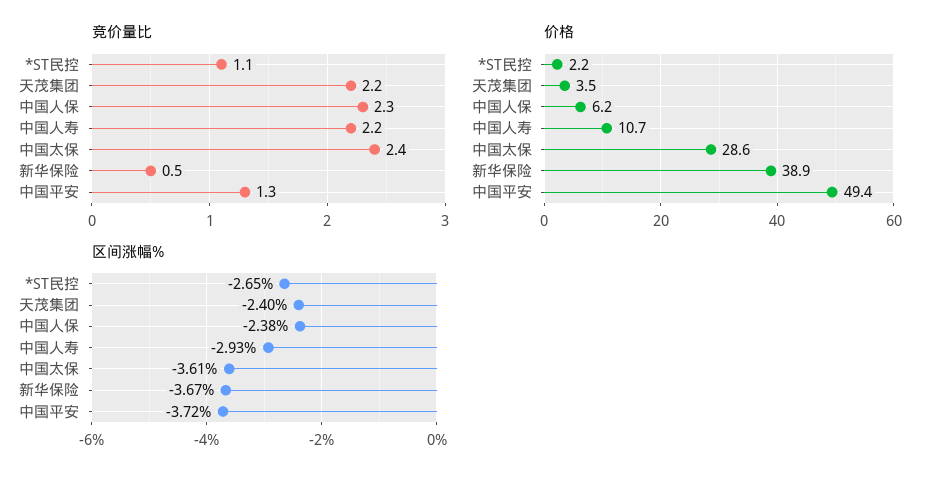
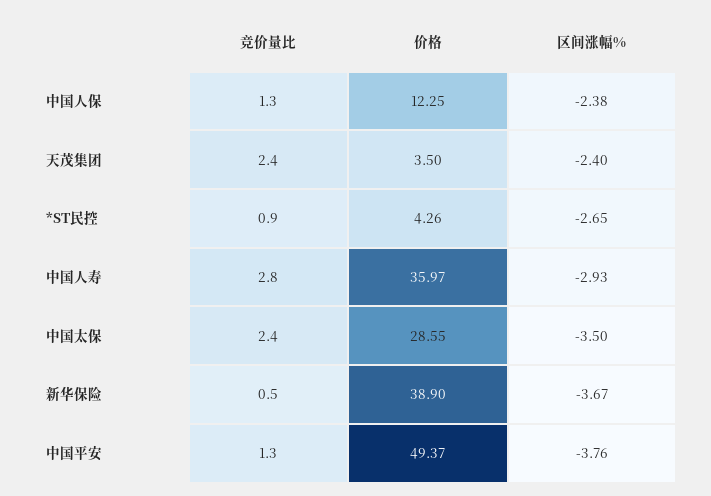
  {
    "竞价量比": {
-     "*ST民控": 1.1,
+     "*ST民控": 0.9,
-     "天茂集团": 2.2,
+     "天茂集团": 2.4,
-     "中国人保": 2.3,
+     "中国人保": 1.3,
-     "中国人寿": 2.2,
+     "中国人寿": 2.8,
      "中国太保": 2.4,
      "新华保险": 0.5,
      "中国平安": 1.3
    },
    "价格": {
-     "*ST民控": 2.2,
+     "*ST民控": 4.26,
      "天茂集团": 3.5,
-     "中国人保": 6.2,
+     "中国人保": 12.25,
-     "中国人寿": 10.7,
+     "中国人寿": 35.97,
      "中国太保": 28.55,
      "新华保险": 38.9,
      "中国平安": 49.37
    },
    "区间涨幅%": {
      "*ST民控": -2.65,
      "天茂集团": -2.4,
      "中国人保": -2.38,
      "中国人寿": -2.93,
-     "中国太保": -3.61,
+     "中国太保": -3.5,
      "新华保险": -3.67,
-     "中国平安": -3.72
+     "中国平安": -3.76
    }
  }

